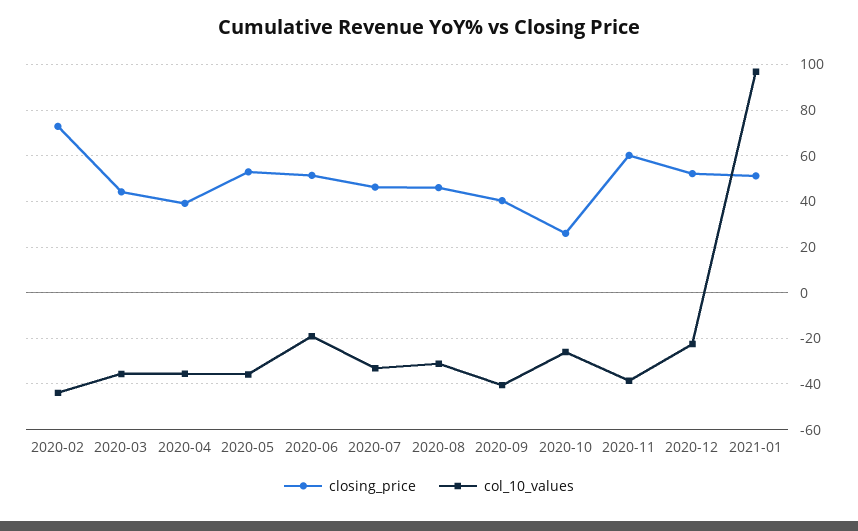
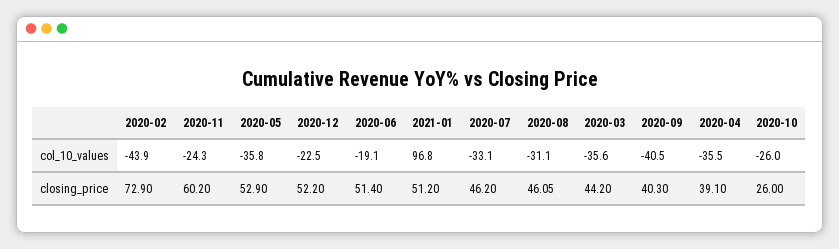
  {
    "closing_price": {
      "2020-02": 72.9,
      "2020-03": 44.2,
      "2020-04": 39.1,
      "2020-05": 52.9,
      "2020-06": 51.4,
      "2020-07": 46.2,
      "2020-08": 46.05,
      "2020-09": 40.3,
      "2020-10": 26,
      "2020-11": 60.2,
      "2020-12": 52.2,
      "2021-01": 51.2
    },
    "col_10_values": {
      "2020-02": -43.9,
      "2020-03": -35.6,
      "2020-04": -35.5,
      "2020-05": -35.8,
      "2020-06": -19.1,
      "2020-07": -33.1,
      "2020-08": -31.1,
      "2020-09": -40.5,
      "2020-10": -26,
-     "2020-11": -40,
+     "2020-11": -24.3,
      "2020-12": -22.5,
      "2021-01": 96.8
    }
  }

